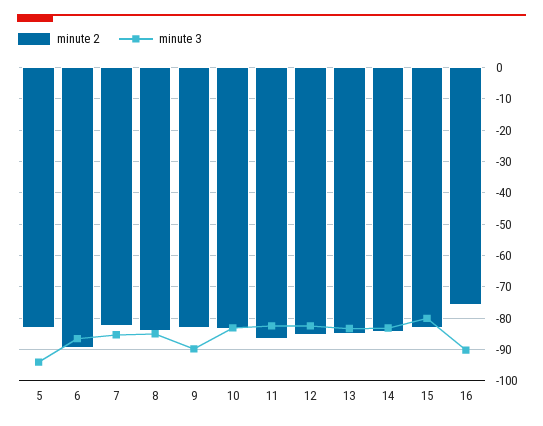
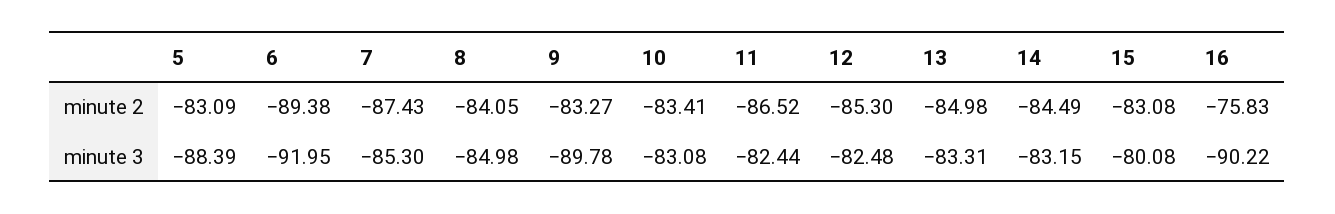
  {
    "minute 2": {
      "5": -83.09,
      "6": -89.38,
-     "7": -82,
+     "7": -87.43,
      "8": -84.05,
      "9": -83.27,
      "10": -83.41,
      "11": -86.52,
      "12": -85.3,
      "13": -84.98,
      "14": -84.49,
      "15": -83.08,
      "16": -75.83
    },
    "minute 3": {
-     "5": -94,
+     "5": -88.39,
-     "6": -86,
+     "6": -91.95,
      "7": -85.3,
      "8": -84.98,
      "9": -89.78,
      "10": -83.08,
      "11": -82.44,
      "12": -82.48,
      "13": -83.31,
      "14": -83.15,
      "15": -80.08,
      "16": -90.22
    }
  }

